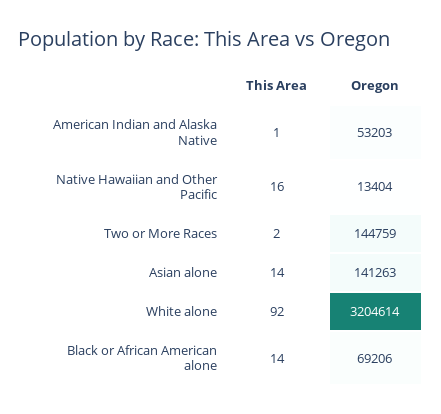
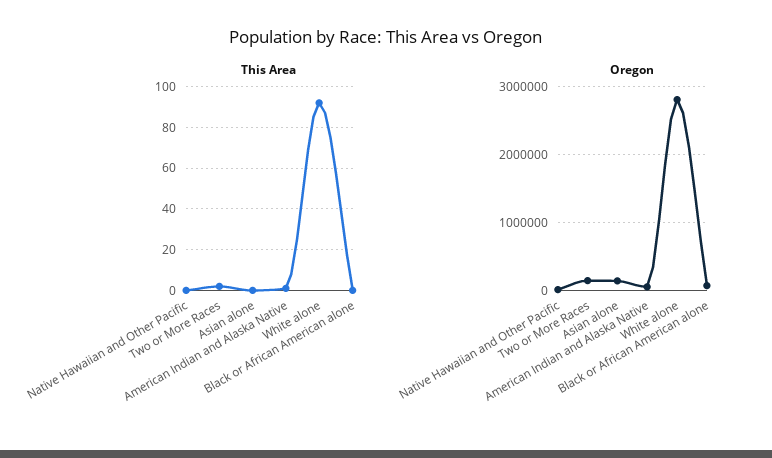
  {
    "This Area": {
      "American Indian and Alaska Native": 1,
-     "Native Hawaiian and Other Pacific": 16,
+     "Native Hawaiian and Other Pacific": 0,
      "Two or More Races": 2,
-     "Asian alone": 14,
+     "Asian alone": 0,
      "White alone": 92,
-     "Black or African American alone": 14
+     "Black or African American alone": 0
    },
    "Oregon": {
      "American Indian and Alaska Native": 53203,
      "Native Hawaiian and Other Pacific": 13404,
      "Two or More Races": 144759,
      "Asian alone": 141263,
-     "White alone": 3204614,
+     "White alone": 2800000,
      "Black or African American alone": 69206
    }
  }

